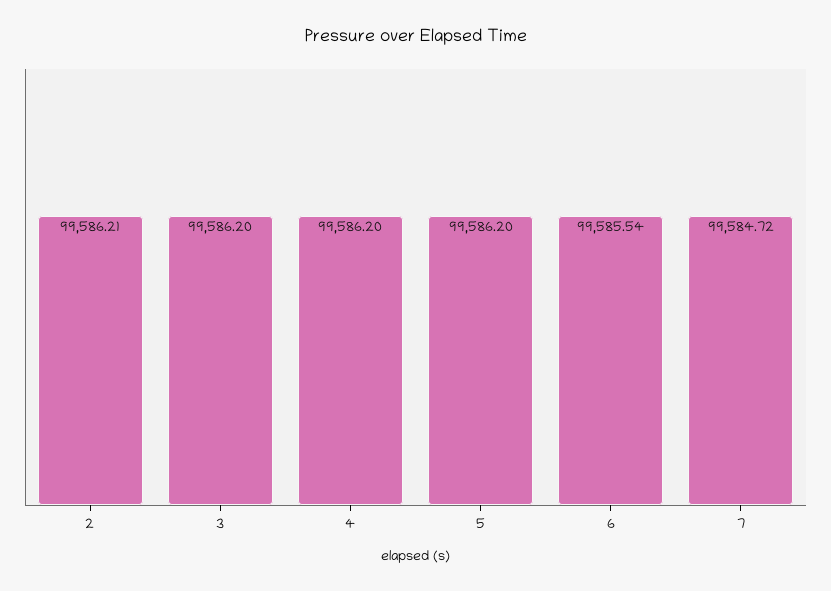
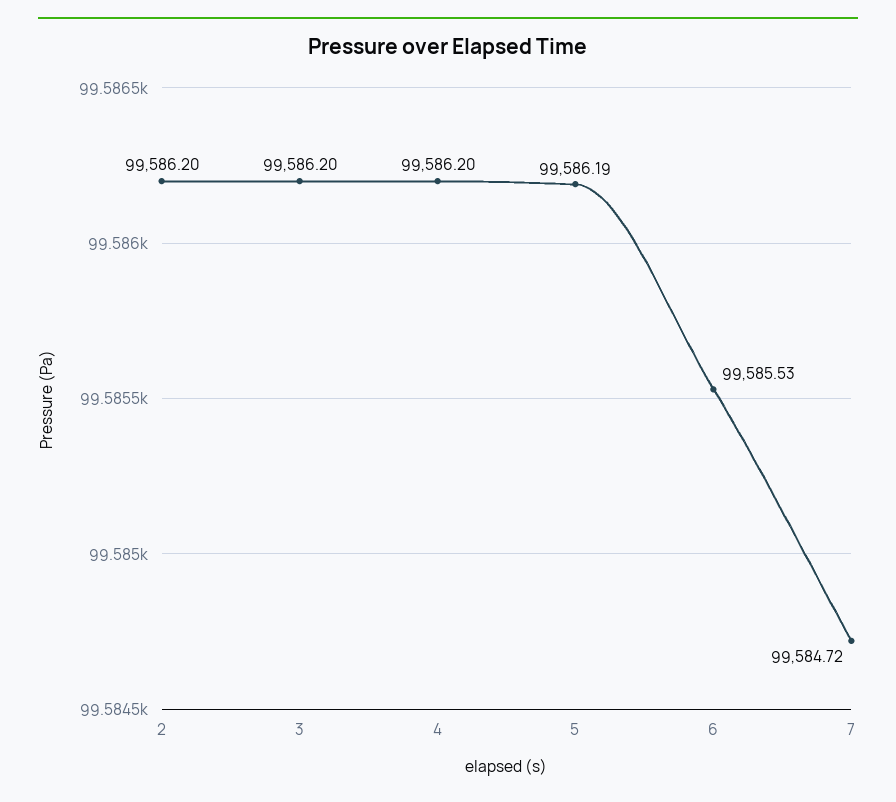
  {
-   "2": 99586.21,
+   "2": 99586.2,
    "3": 99586.2,
    "4": 99586.2,
-   "5": 99586.2,
+   "5": 99586.19,
-   "6": 99585.54,
+   "6": 99585.53,
    "7": 99584.72
  }

